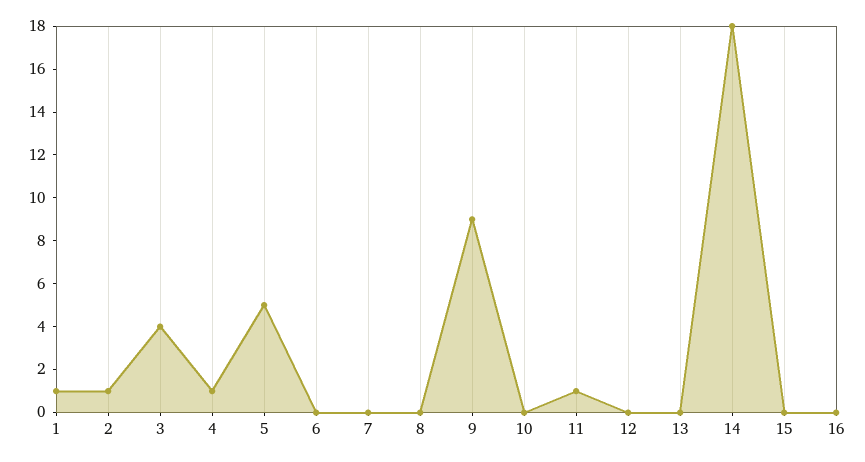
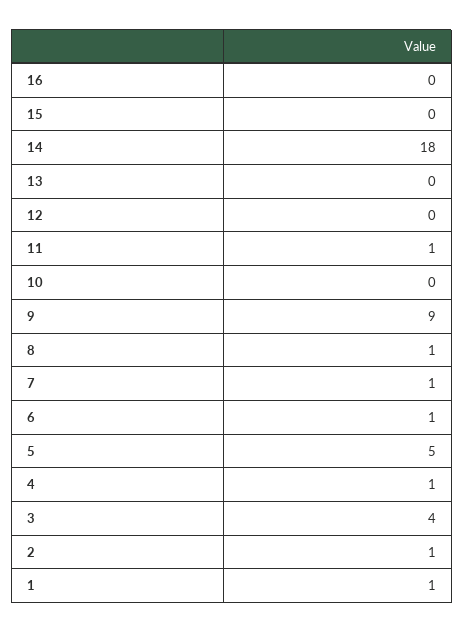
  {
    "1": 1,
    "2": 1,
    "3": 4,
    "4": 1,
    "5": 5,
-   "6": 0,
+   "6": 1,
-   "7": 0,
+   "7": 1,
-   "8": 0,
+   "8": 1,
    "9": 9,
    "10": 0,
    "11": 1,
    "12": 0,
    "13": 0,
    "14": 18,
    "15": 0,
    "16": 0
  }

